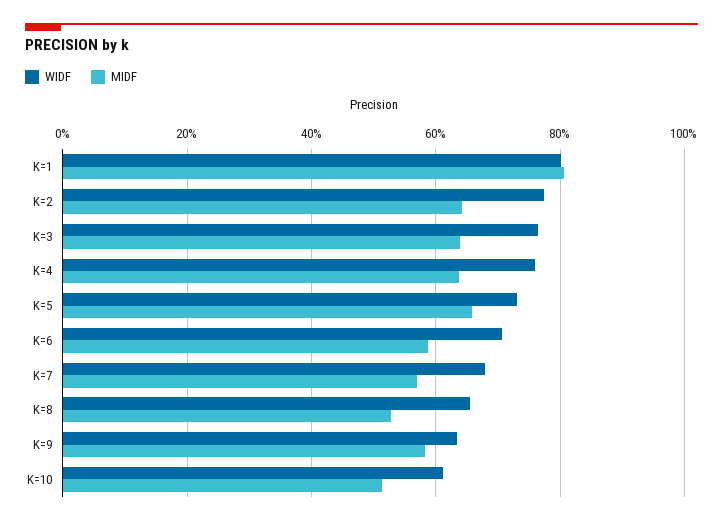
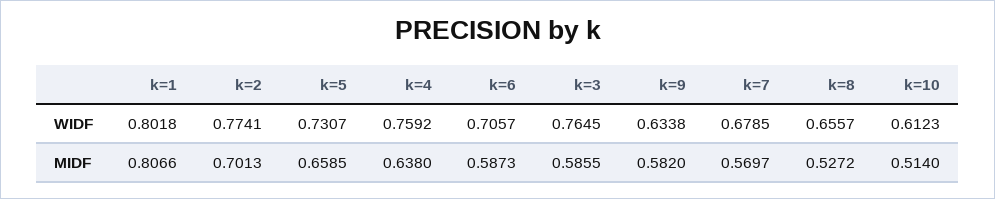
  {
    "WIDF": {
      "K=1": 0.8018,
      "K=2": 0.7741,
      "K=3": 0.7645,
      "K=4": 0.7592,
      "K=5": 0.7307,
      "K=6": 0.7057,
      "K=7": 0.6785,
      "K=8": 0.6557,
      "K=9": 0.6338,
      "K=10": 0.6123
    },
    "MIDF": {
      "K=1": 0.8066,
-     "K=2": 0.64,
+     "K=2": 0.7013,
-     "K=3": 0.64,
+     "K=3": 0.5855,
      "K=4": 0.638,
      "K=5": 0.6585,
      "K=6": 0.5873,
      "K=7": 0.5697,
      "K=8": 0.5272,
      "K=9": 0.582,
      "K=10": 0.514
    }
  }

